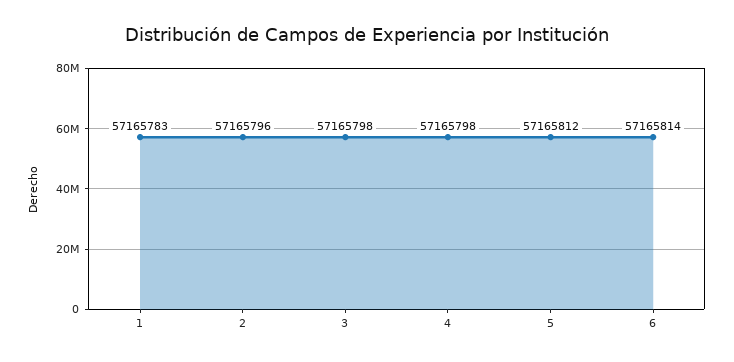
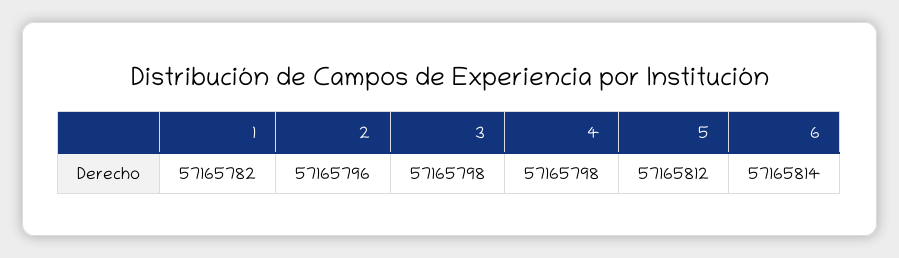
  {
-   "1": 57165783,
+   "1": 57165782,
    "2": 57165796,
    "3": 57165798,
    "4": 57165798,
    "5": 57165812,
    "6": 57165814
  }

